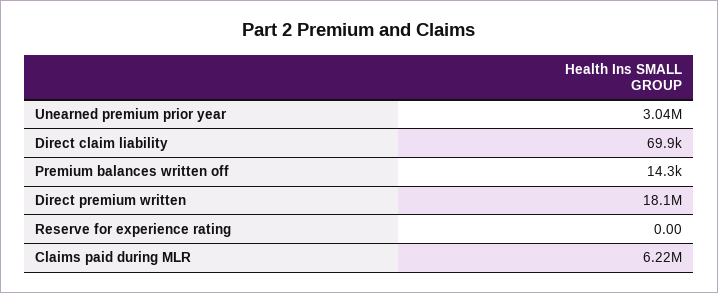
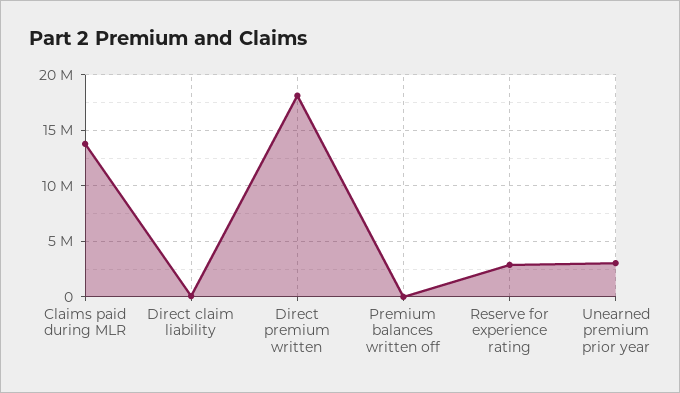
  {
    "Unearned premium prior year": 3040000,
    "Direct claim liability": 69900,
    "Premium balances written off": 14300,
    "Direct premium written": 18100000,
-   "Reserve for experience rating": 0,
+   "Reserve for experience rating": 3000000,
-   "Claims paid during MLR": 6220000
+   "Claims paid during MLR": 14000000
  }

